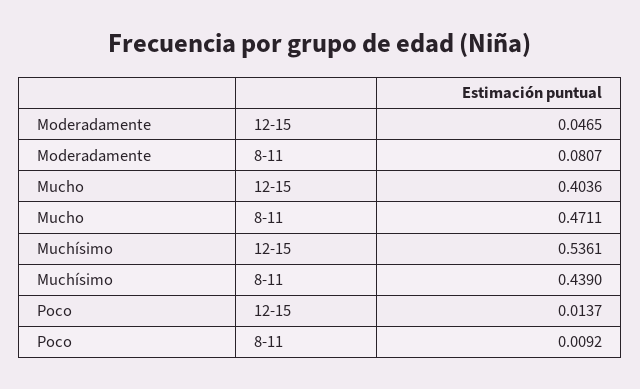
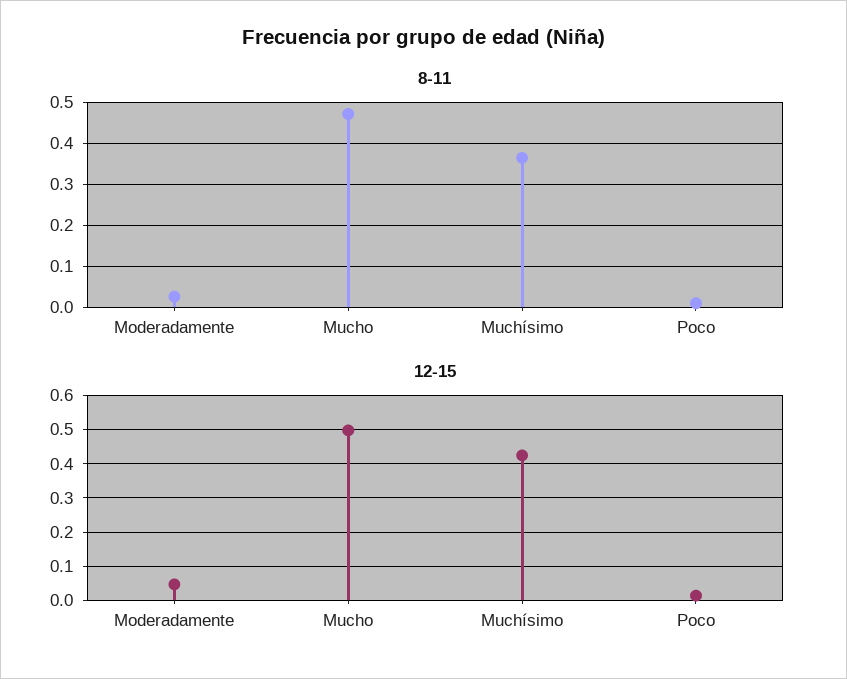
  {
    "12-15": {
      "Moderadamente": 0.0465,
-     "Mucho": 0.4036,
+     "Mucho": 0.5,
-     "Muchísimo": 0.5361,
+     "Muchísimo": 0.42,
      "Poco": 0.0137
    },
    "8-11": {
-     "Moderadamente": 0.0807,
+     "Moderadamente": 0.02,
      "Mucho": 0.4711,
-     "Muchísimo": 0.439,
+     "Muchísimo": 0.36,
      "Poco": 0.0092
    }
  }

